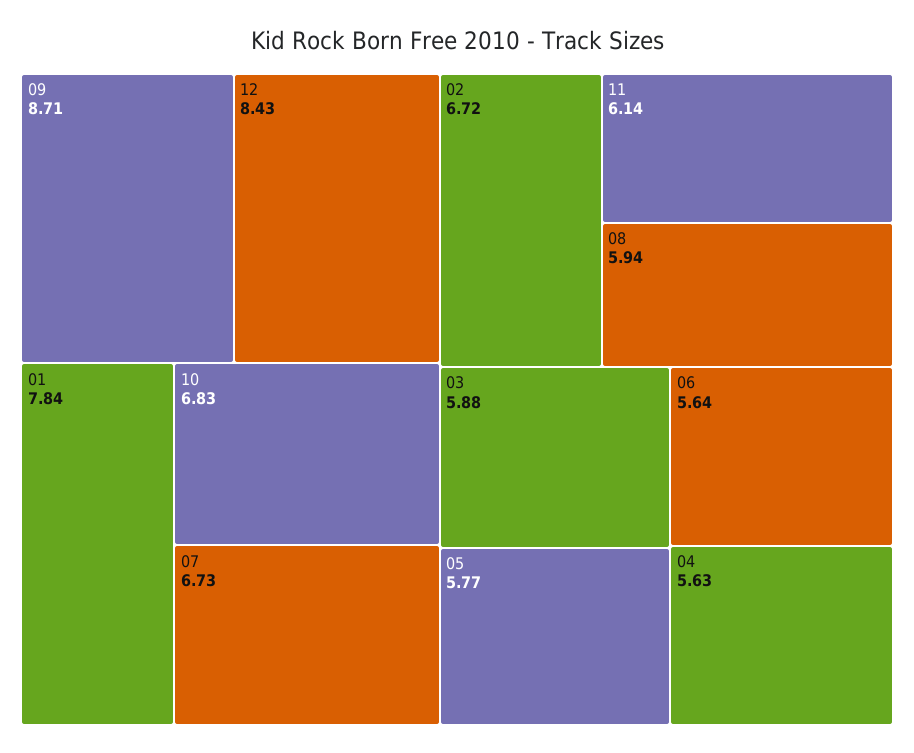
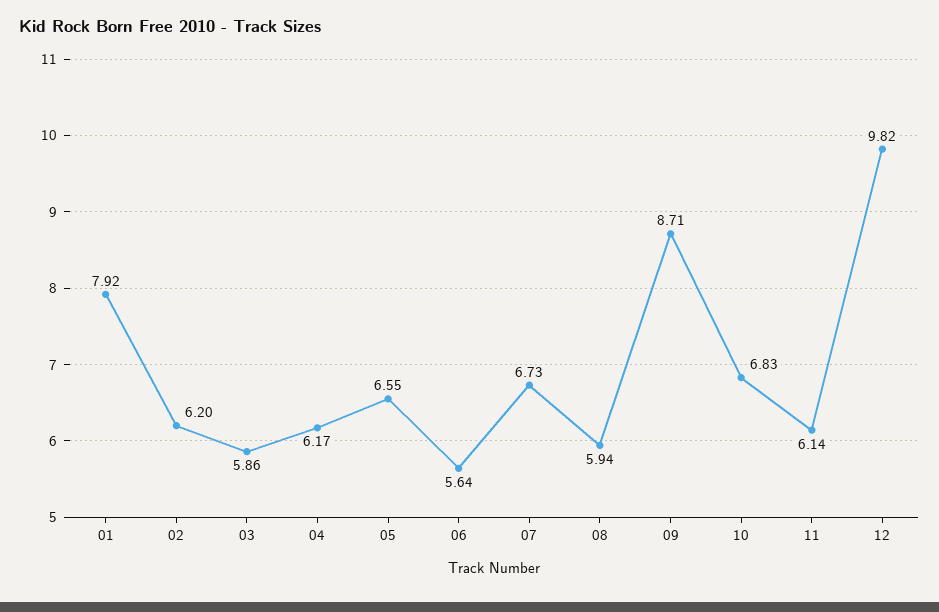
  {
    "09": 8.71,
-   "12": 8.43,
+   "12": 9.82,
-   "01": 7.84,
+   "01": 7.92,
    "10": 6.83,
    "07": 6.73,
-   "02": 6.72,
+   "02": 6.2,
    "11": 6.14,
    "08": 5.94,
-   "03": 5.88,
+   "03": 5.86,
-   "05": 5.77,
+   "05": 6.55,
    "06": 5.64,
-   "04": 5.63
+   "04": 6.17
  }

